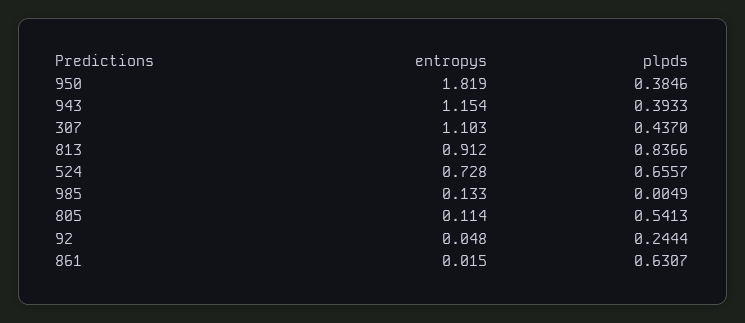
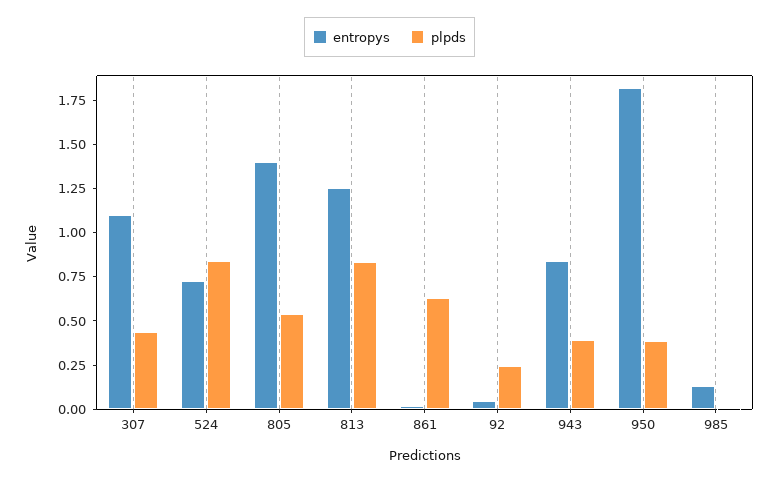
  {
    "entropys": {
      "950": 1.819,
-     "943": 1.154,
+     "943": 0.85,
      "307": 1.103,
-     "813": 0.912,
+     "813": 1.25,
      "524": 0.728,
      "985": 0.133,
-     "805": 0.114,
+     "805": 1.4,
      "92": 0.048,
      "861": 0.015
    },
    "plpds": {
      "950": 0.3846,
      "943": 0.3933,
      "307": 0.437,
      "813": 0.8366,
-     "524": 0.6557,
+     "524": 0.85,
      "985": 0.0049,
      "805": 0.5413,
      "92": 0.2444,
      "861": 0.6307
    }
  }

